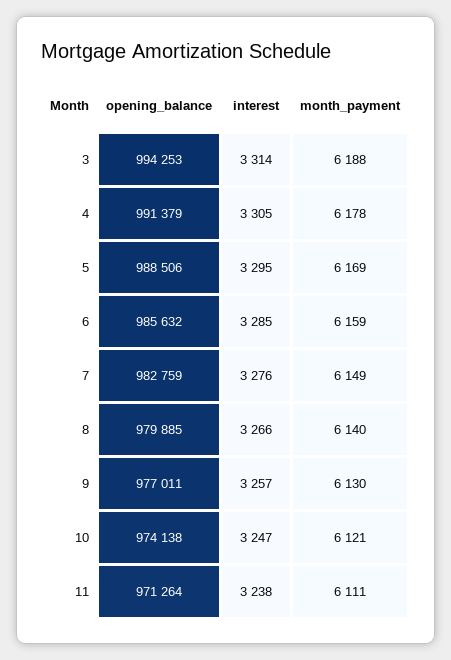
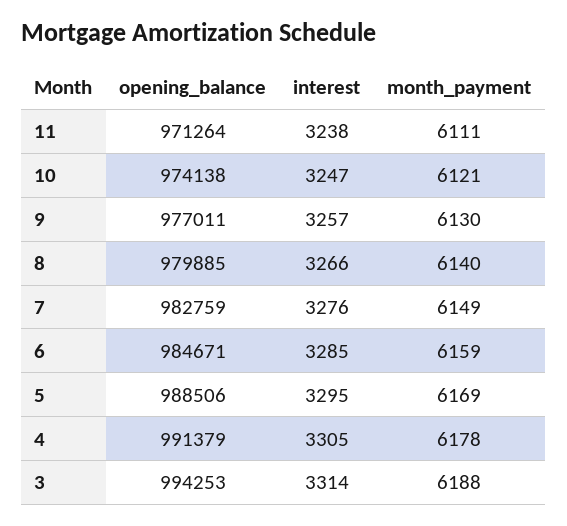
  {
    "opening_balance": {
      "3": 994253,
      "4": 991379,
      "5": 988506,
-     "6": 985632,
+     "6": 984671,
      "7": 982759,
      "8": 979885,
      "9": 977011,
      "10": 974138,
      "11": 971264
    },
    "interest": {
      "3": 3314,
      "4": 3305,
      "5": 3295,
      "6": 3285,
      "7": 3276,
      "8": 3266,
      "9": 3257,
      "10": 3247,
      "11": 3238
    },
    "month_payment": {
      "3": 6188,
      "4": 6178,
      "5": 6169,
      "6": 6159,
      "7": 6149,
      "8": 6140,
      "9": 6130,
      "10": 6121,
      "11": 6111
    }
  }

